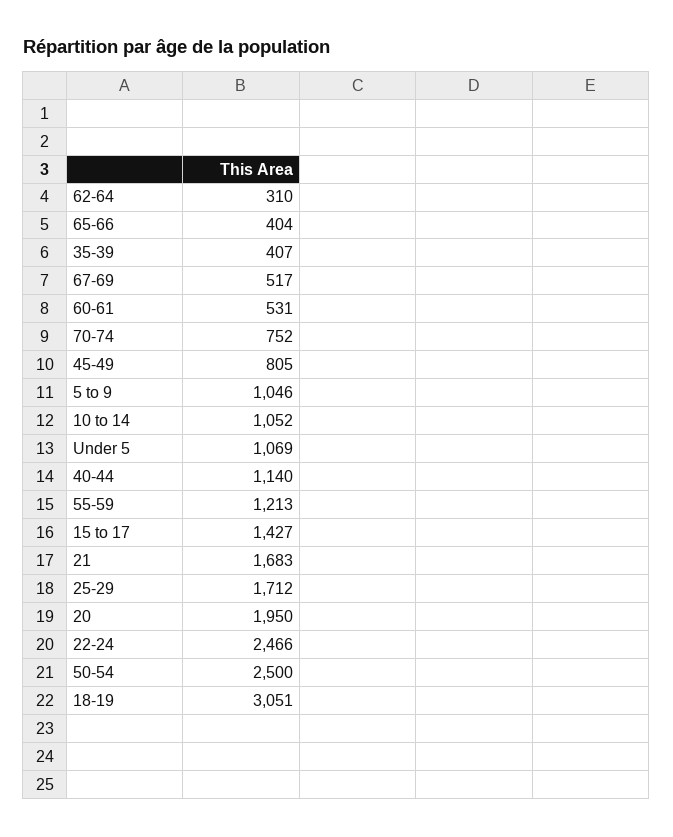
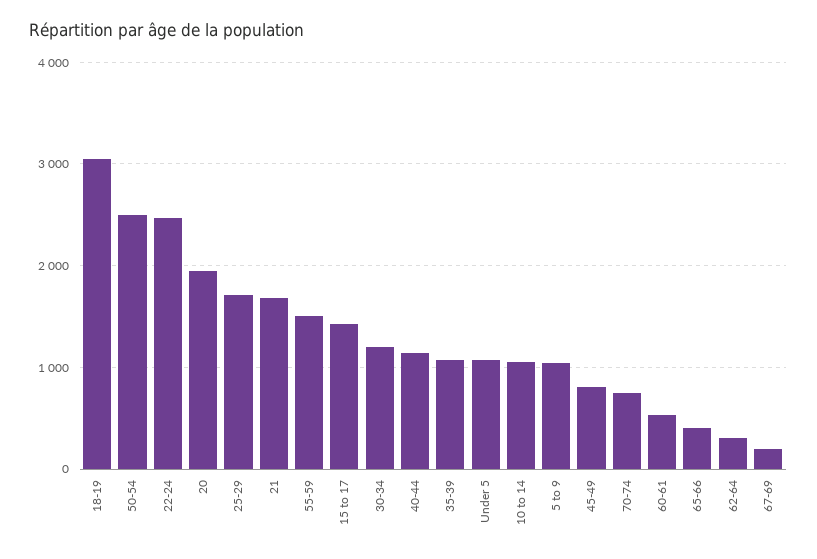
  {
    "62-64": 310,
    "65-66": 404,
-   "35-39": 407,
+   "35-39": 1100,
-   "67-69": 517,
+   "67-69": 200,
    "60-61": 531,
    "70-74": 752,
    "45-49": 805,
    "5 to 9": 1046,
    "10 to 14": 1052,
    "Under 5": 1069,
    "40-44": 1140,
-   "55-59": 1213,
+   "55-59": 1500,
    "15 to 17": 1427,
    "21": 1683,
    "25-29": 1712,
    "20": 1950,
    "22-24": 2466,
    "50-54": 2500,
-   "18-19": 3051
+   "18-19": 3051,
+   "30-34": 1200
  }

